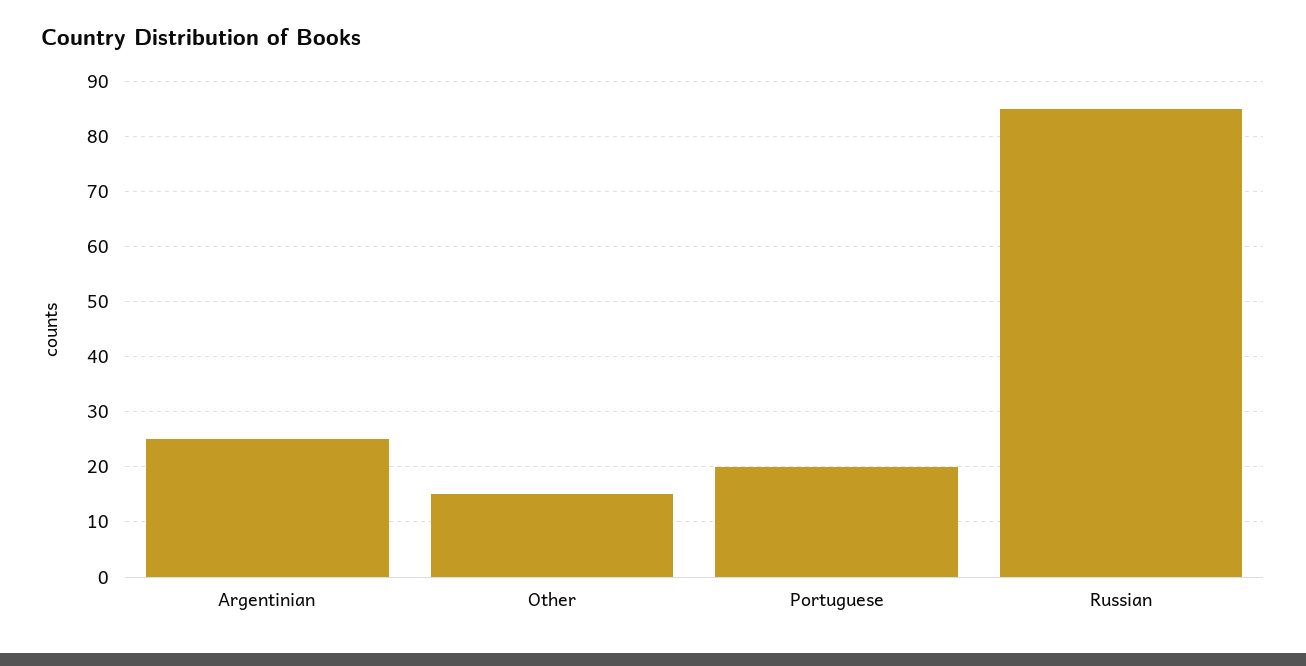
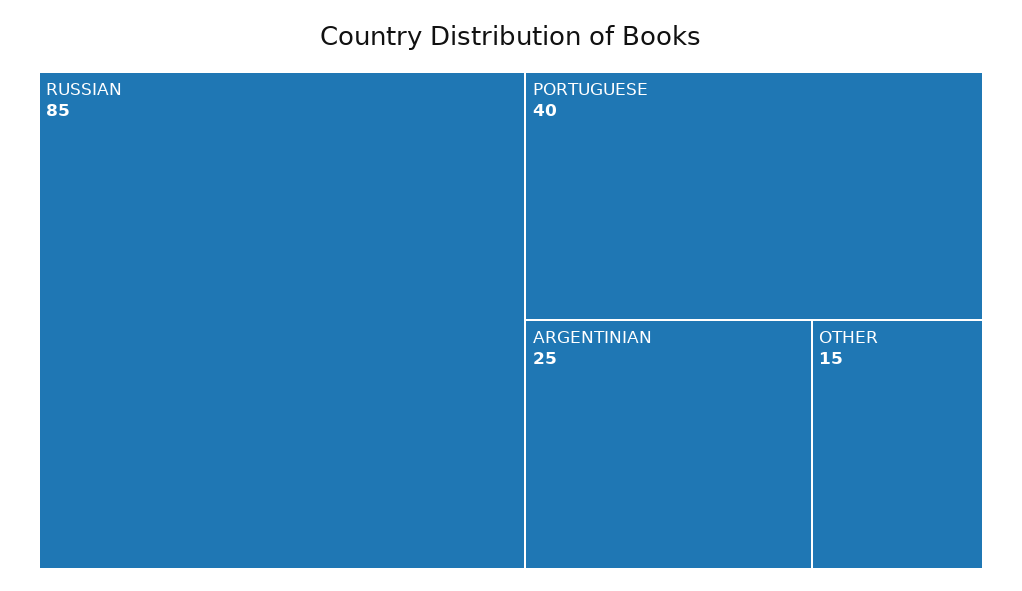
  {
    "Argentinian": 25,
    "Other": 15,
-   "Portuguese": 20,
+   "Portuguese": 40,
    "Russian": 85
  }

